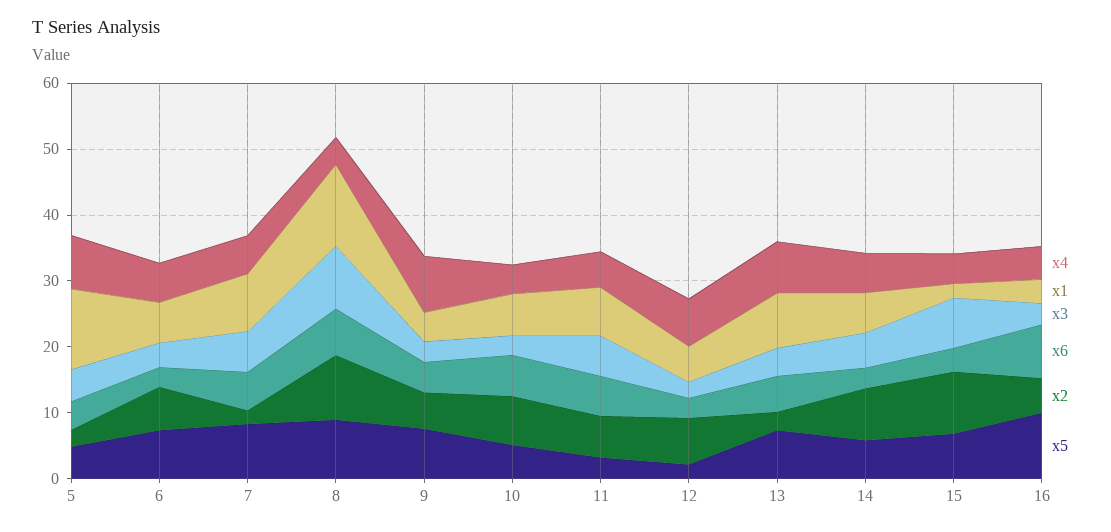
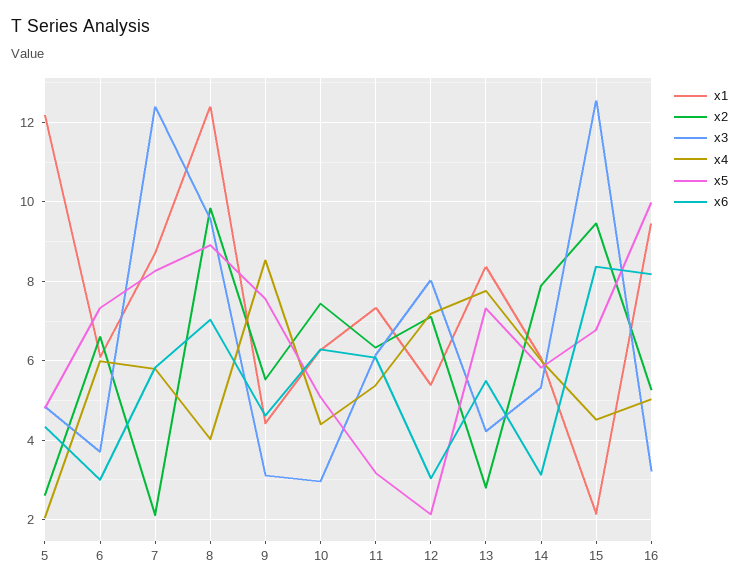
  {
    "x4": {
-     "5": 8,
+     "5": 2,
      "6": 6,
      "7": 5.8,
      "8": 4,
      "9": 8.6,
      "10": 4.4,
      "11": 5.4,
      "12": 7.2,
      "13": 7.8,
      "14": 6,
      "15": 4.6,
      "16": 5
    },
    "x1": {
      "5": 12.2,
      "6": 6,
      "7": 8.8,
      "8": 12.4,
      "9": 4.4,
      "10": 6.2,
      "11": 7.4,
      "12": 5.4,
      "13": 8.4,
      "14": 6,
      "15": 2.2,
-     "16": 4
+     "16": 9.4
    },
    "x3": {
      "5": 4.8,
      "6": 3.8,
-     "7": 6,
+     "7": 12.4,
      "8": 9.6,
      "9": 3.2,
      "10": 3,
      "11": 6.2,
-     "12": 2,
+     "12": 8,
      "13": 4.2,
      "14": 5.4,
-     "15": 8,
+     "15": 12.6,
      "16": 3.2
    },
    "x6": {
      "5": 4.4,
      "6": 3,
      "7": 5.8,
      "8": 7,
      "9": 4.6,
      "10": 6.2,
      "11": 6,
      "12": 3,
      "13": 5.4,
      "14": 3.2,
-     "15": 4,
+     "15": 8.4,
      "16": 8.2
    },
    "x2": {
      "5": 2.6,
      "6": 6.6,
      "7": 2.2,
      "8": 9.8,
      "9": 5.6,
      "10": 7.4,
      "11": 6.4,
      "12": 7.2,
      "13": 2.8,
      "14": 7.8,
      "15": 9.4,
      "16": 5.2
    },
    "x5": {
      "5": 4.8,
      "6": 7.4,
      "7": 8.2,
      "8": 9,
      "9": 7.6,
      "10": 5,
      "11": 3.2,
      "12": 2.2,
      "13": 7.4,
      "14": 5.8,
      "15": 6.8,
      "16": 10
    }
  }

